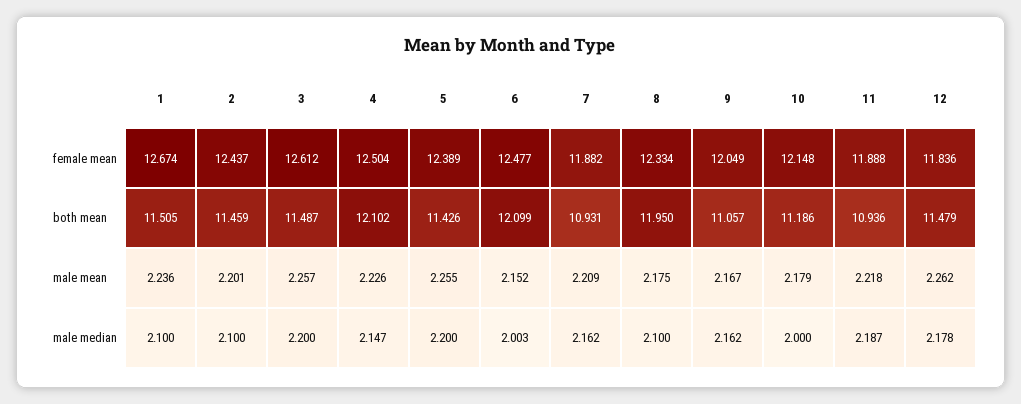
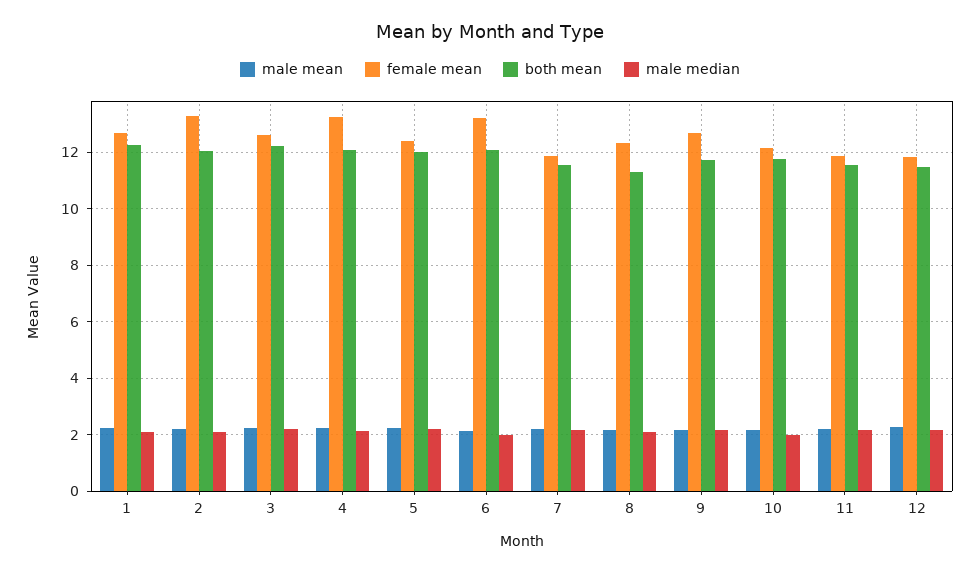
  {
    "female mean": {
      "1": 12.674,
-     "2": 12.437,
+     "2": 13.25,
      "3": 12.612,
-     "4": 12.504,
+     "4": 13.25,
      "5": 12.389,
-     "6": 12.477,
+     "6": 13.25,
      "7": 11.882,
      "8": 12.334,
-     "9": 12.049,
+     "9": 12.75,
      "10": 12.148,
      "11": 11.888,
      "12": 11.836
    },
    "both mean": {
-     "1": 11.505,
+     "1": 12.25,
-     "2": 11.459,
+     "2": 12,
-     "3": 11.487,
+     "3": 12.25,
      "4": 12.102,
-     "5": 11.426,
+     "5": 12,
      "6": 12.099,
-     "7": 10.931,
+     "7": 11.5,
-     "8": 11.95,
+     "8": 11.25,
-     "9": 11.057,
+     "9": 11.75,
-     "10": 11.186,
+     "10": 11.75,
-     "11": 10.936,
+     "11": 11.5,
      "12": 11.479
    },
    "male mean": {
      "1": 2.236,
      "2": 2.201,
      "3": 2.257,
      "4": 2.226,
      "5": 2.255,
      "6": 2.152,
      "7": 2.209,
      "8": 2.175,
      "9": 2.167,
      "10": 2.179,
      "11": 2.218,
      "12": 2.262
    },
    "male median": {
      "1": 2.1,
      "2": 2.1,
      "3": 2.2,
      "4": 2.147,
      "5": 2.2,
      "6": 2.003,
      "7": 2.162,
      "8": 2.1,
      "9": 2.162,
      "10": 2,
      "11": 2.187,
      "12": 2.178
    }
  }

